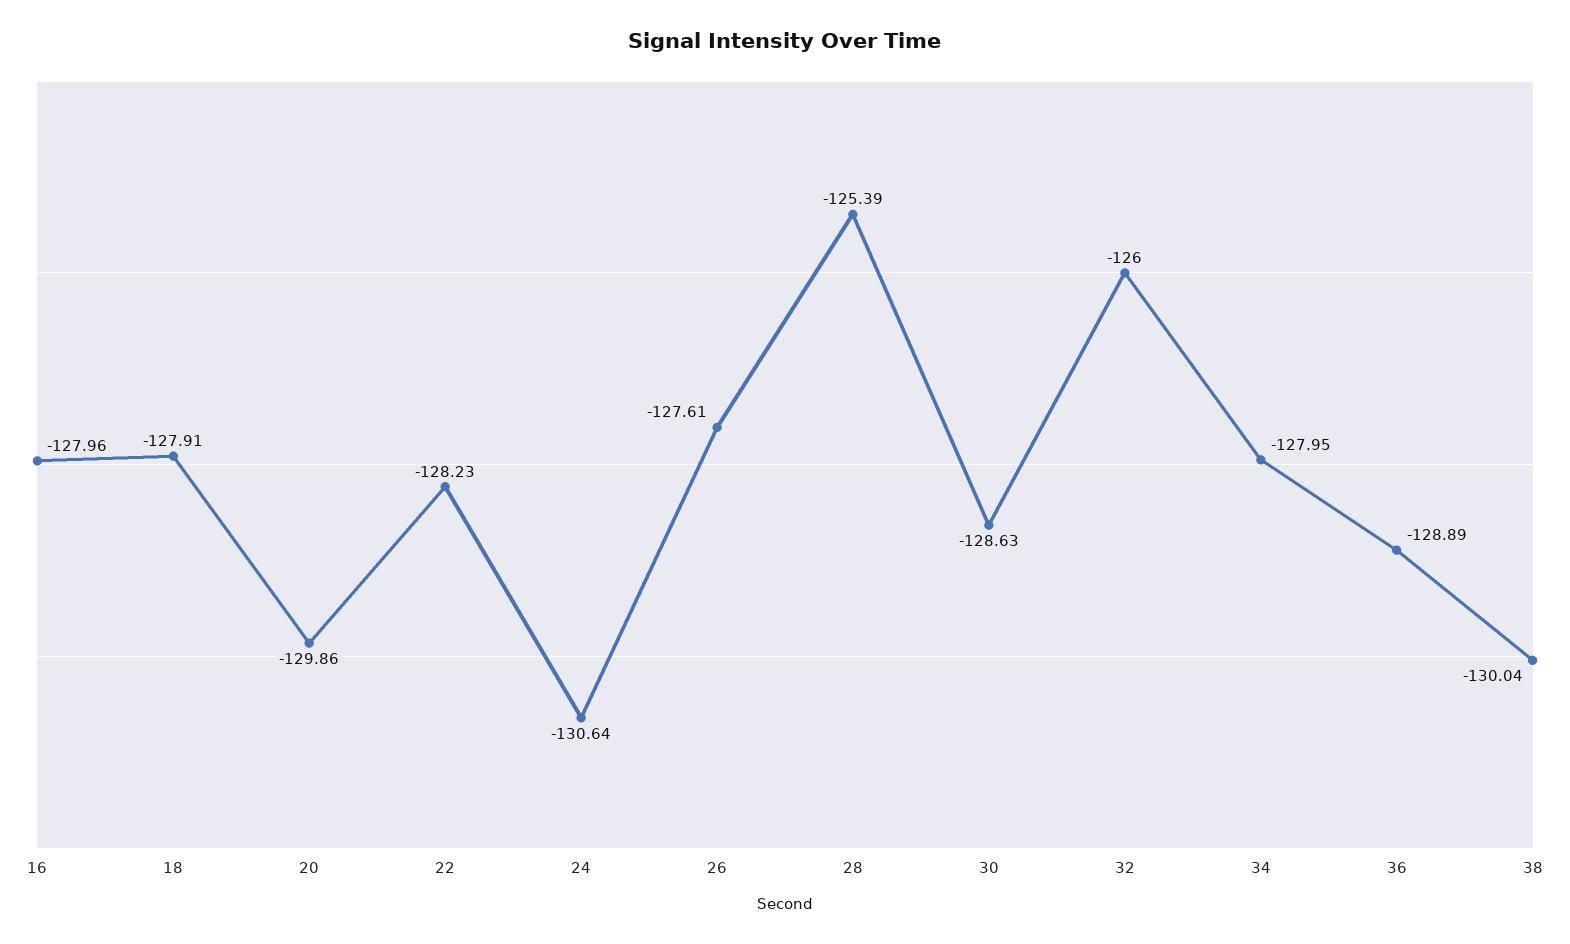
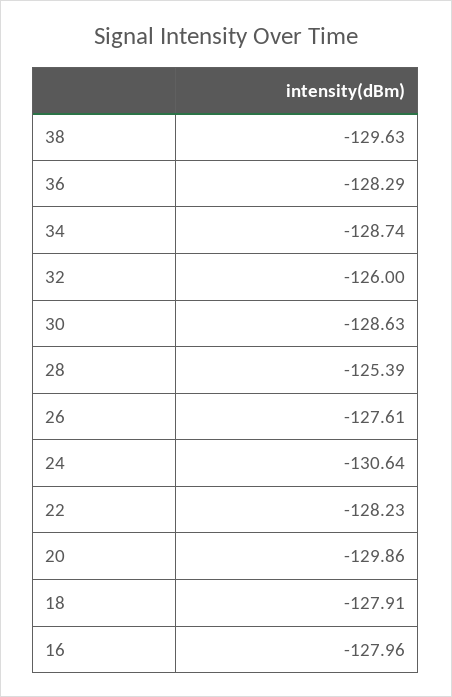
  {
    "16": -127.96,
    "18": -127.91,
    "20": -129.86,
    "22": -128.23,
    "24": -130.64,
    "26": -127.61,
    "28": -125.39,
    "30": -128.63,
    "32": -126,
-   "34": -127.95,
+   "34": -128.74,
-   "36": -128.89,
+   "36": -128.29,
-   "38": -130.04
+   "38": -129.63
  }

